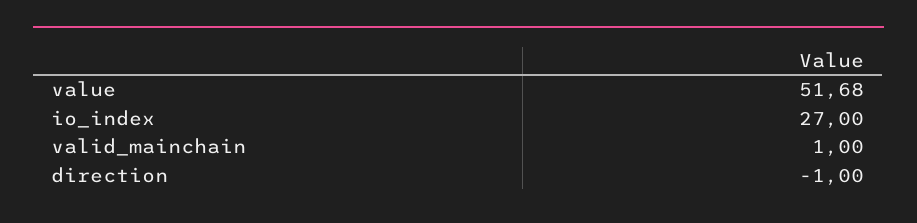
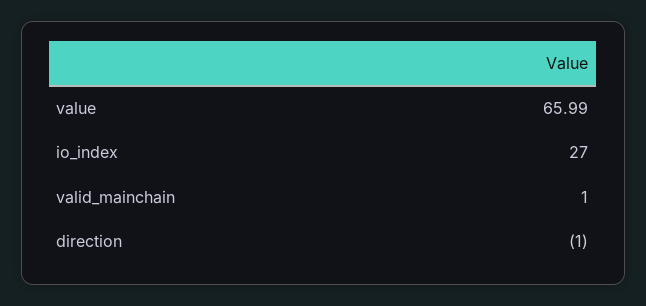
  {
-   "value": 51.68,
+   "value": 65.99,
    "io_index": 27,
    "valid_mainchain": 1,
    "direction": -1
  }

